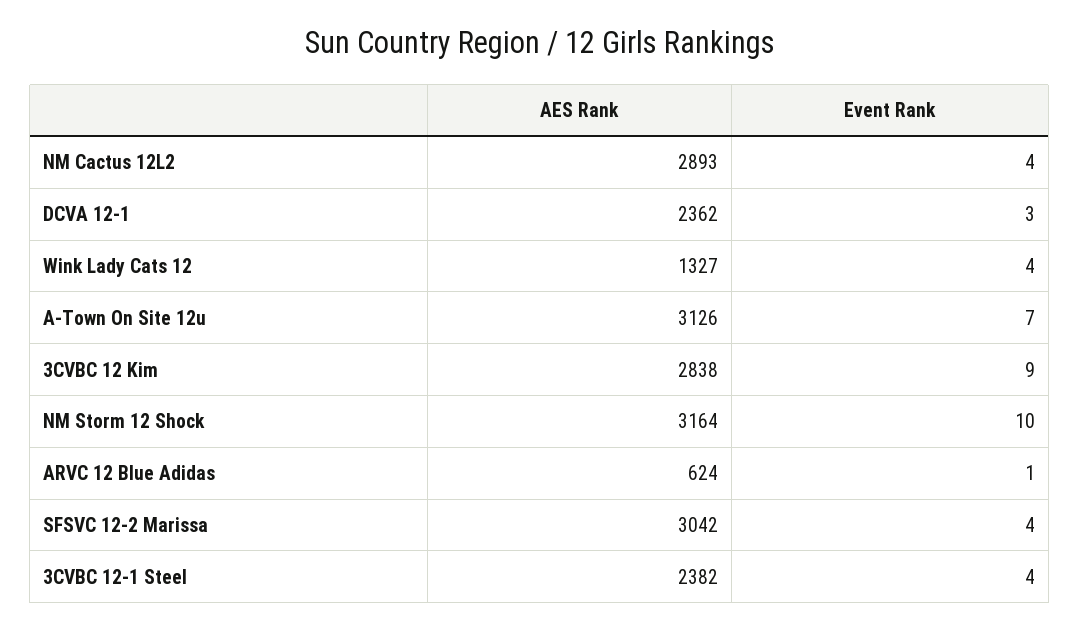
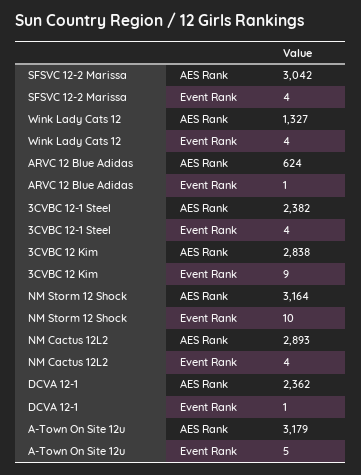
  {
    "AES Rank": {
      "NM Cactus 12L2": 2893,
      "DCVA 12-1": 2362,
      "Wink Lady Cats 12": 1327,
-     "A-Town On Site 12u": 3126,
+     "A-Town On Site 12u": 3179,
      "3CVBC 12 Kim": 2838,
      "NM Storm 12 Shock": 3164,
      "ARVC 12 Blue Adidas": 624,
      "SFSVC 12-2 Marissa": 3042,
      "3CVBC 12-1 Steel": 2382
    },
    "Event Rank": {
      "NM Cactus 12L2": 4,
-     "DCVA 12-1": 3,
+     "DCVA 12-1": 1,
      "Wink Lady Cats 12": 4,
-     "A-Town On Site 12u": 7,
+     "A-Town On Site 12u": 5,
      "3CVBC 12 Kim": 9,
      "NM Storm 12 Shock": 10,
      "ARVC 12 Blue Adidas": 1,
      "SFSVC 12-2 Marissa": 4,
      "3CVBC 12-1 Steel": 4
    }
  }

